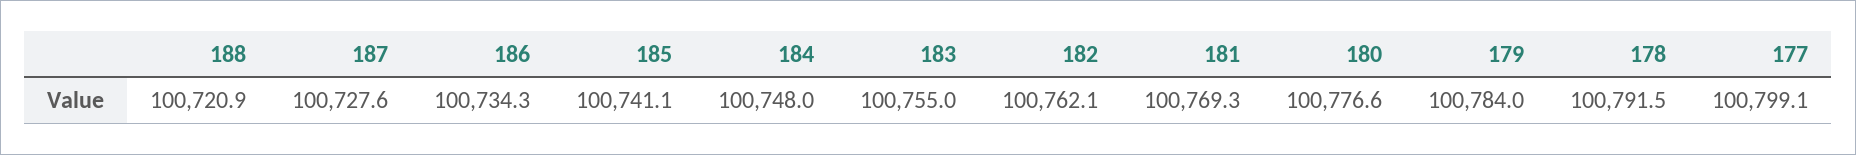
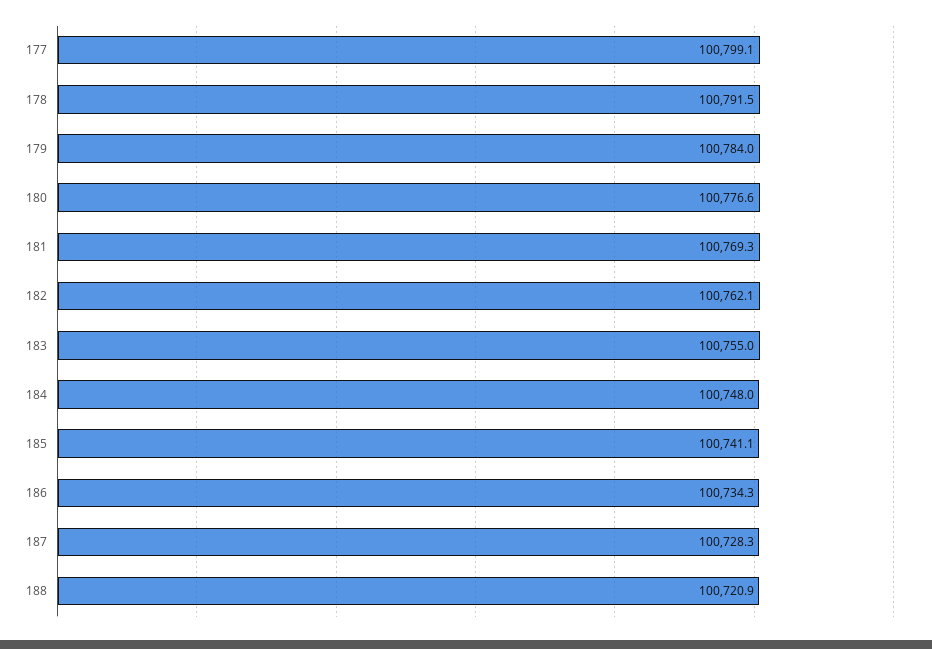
  {
    "188": 100720.9,
-   "187": 100727.6,
+   "187": 100728.3,
    "186": 100734.3,
    "185": 100741.1,
    "184": 100748,
    "183": 100755,
    "182": 100762.1,
    "181": 100769.3,
    "180": 100776.6,
    "179": 100784,
    "178": 100791.5,
    "177": 100799.1
  }

